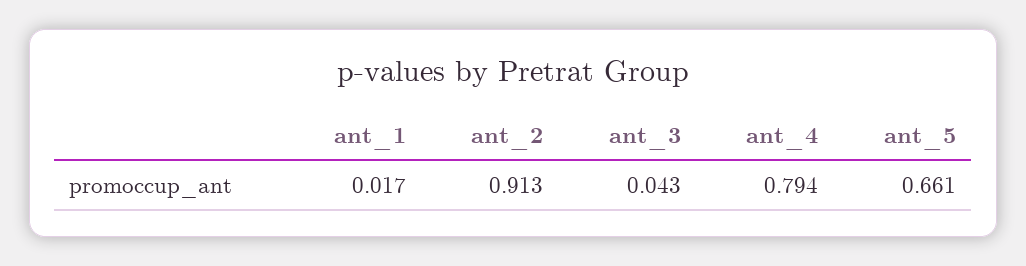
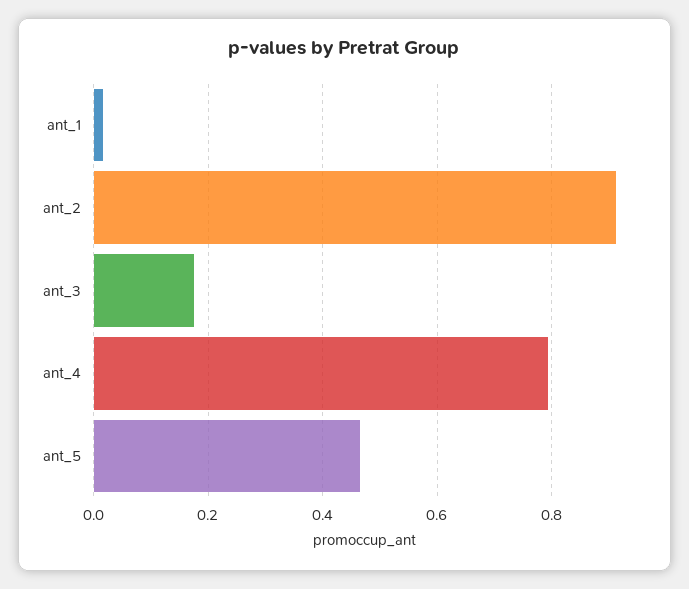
  {
    "ant_1": 0.017,
    "ant_2": 0.913,
-   "ant_3": 0.043,
+   "ant_3": 0.18,
    "ant_4": 0.794,
-   "ant_5": 0.661
+   "ant_5": 0.46
  }

